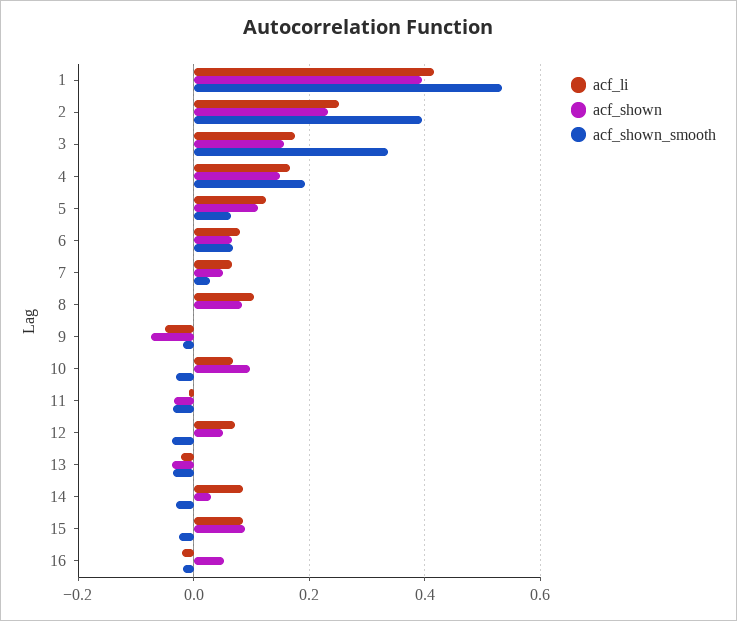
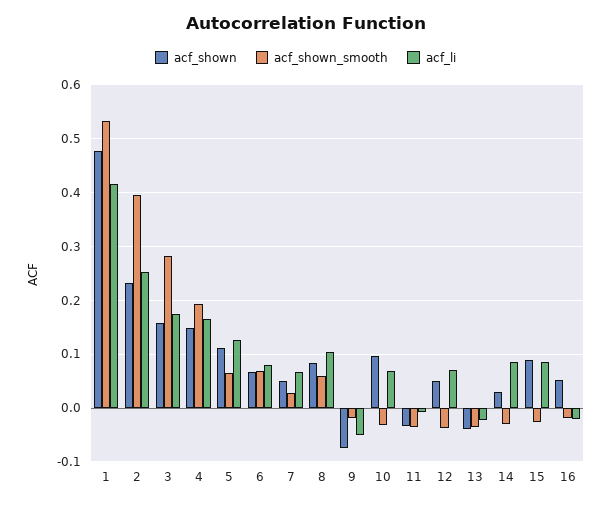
  {
    "acf_li": {
      "1": 0.42,
      "2": 0.26,
      "3": 0.18,
      "4": 0.16,
      "5": 0.12,
      "6": 0.08,
      "7": 0.06,
      "8": 0.1,
      "9": -0.06,
      "10": 0.06,
      "11": 0,
      "12": 0.08,
      "13": -0.02,
      "14": 0.08,
      "15": 0.08,
      "16": -0.02
    },
    "acf_shown": {
-     "1": 0.4,
+     "1": 0.48,
      "2": 0.24,
      "3": 0.16,
      "4": 0.14,
      "5": 0.12,
      "6": 0.06,
      "7": 0.06,
      "8": 0.08,
      "9": -0.08,
      "10": 0.1,
      "11": -0.04,
      "12": 0.06,
      "13": -0.04,
      "14": 0.04,
      "15": 0.08,
      "16": 0.06
    },
    "acf_shown_smooth": {
      "1": 0.54,
      "2": 0.4,
-     "3": 0.34,
+     "3": 0.28,
      "4": 0.2,
      "5": 0.06,
      "6": 0.06,
      "7": 0.02,
-     "8": 0,
+     "8": 0.06,
      "9": -0.02,
      "10": -0.04,
      "11": -0.04,
      "12": -0.04,
      "13": -0.04,
      "14": -0.04,
      "15": -0.02,
      "16": -0.02
    }
  }

